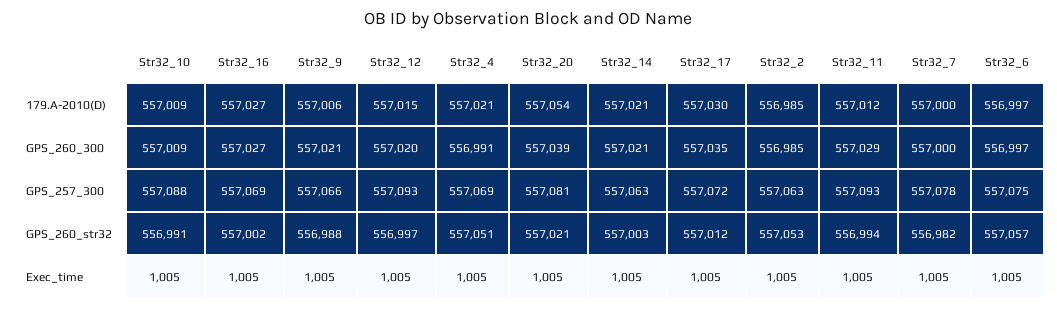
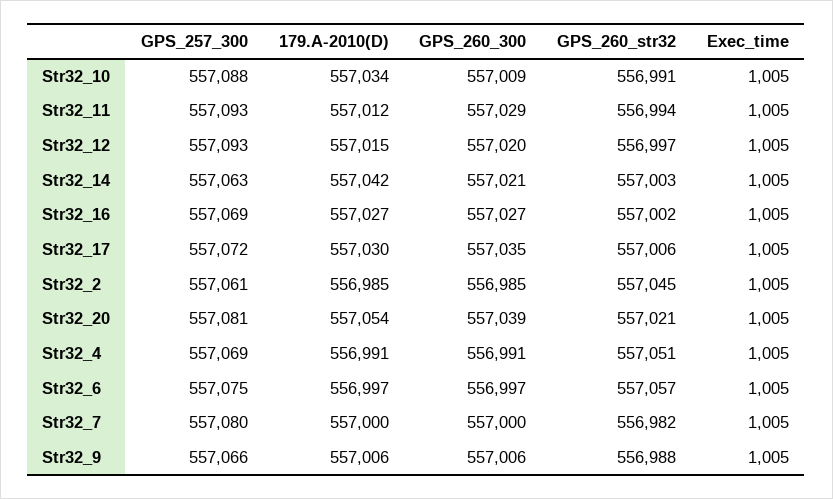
  {
    "Str32_10": {
-     "179.A-2010(D)": 557009,
+     "179.A-2010(D)": 557034,
      "GPS_260_300": 557009,
      "GPS_257_300": 557088,
      "GPS_260_str32": 556991,
      "Exec_time": 1005
    },
    "Str32_16": {
      "179.A-2010(D)": 557027,
      "GPS_260_300": 557027,
      "GPS_257_300": 557069,
      "GPS_260_str32": 557002,
      "Exec_time": 1005
    },
    "Str32_9": {
      "179.A-2010(D)": 557006,
-     "GPS_260_300": 557021,
+     "GPS_260_300": 557006,
      "GPS_257_300": 557066,
      "GPS_260_str32": 556988,
      "Exec_time": 1005
    },
    "Str32_12": {
      "179.A-2010(D)": 557015,
      "GPS_260_300": 557020,
      "GPS_257_300": 557093,
      "GPS_260_str32": 556997,
      "Exec_time": 1005
    },
    "Str32_4": {
-     "179.A-2010(D)": 557021,
+     "179.A-2010(D)": 556991,
      "GPS_260_300": 556991,
      "GPS_257_300": 557069,
      "GPS_260_str32": 557051,
      "Exec_time": 1005
    },
    "Str32_20": {
      "179.A-2010(D)": 557054,
      "GPS_260_300": 557039,
      "GPS_257_300": 557081,
      "GPS_260_str32": 557021,
      "Exec_time": 1005
    },
    "Str32_14": {
-     "179.A-2010(D)": 557021,
+     "179.A-2010(D)": 557042,
      "GPS_260_300": 557021,
      "GPS_257_300": 557063,
      "GPS_260_str32": 557003,
      "Exec_time": 1005
    },
    "Str32_17": {
      "179.A-2010(D)": 557030,
      "GPS_260_300": 557035,
      "GPS_257_300": 557072,
-     "GPS_260_str32": 557012,
+     "GPS_260_str32": 557006,
      "Exec_time": 1005
    },
    "Str32_2": {
      "179.A-2010(D)": 556985,
      "GPS_260_300": 556985,
-     "GPS_257_300": 557063,
+     "GPS_257_300": 557061,
-     "GPS_260_str32": 557053,
+     "GPS_260_str32": 557045,
      "Exec_time": 1005
    },
    "Str32_11": {
      "179.A-2010(D)": 557012,
      "GPS_260_300": 557029,
      "GPS_257_300": 557093,
      "GPS_260_str32": 556994,
      "Exec_time": 1005
    },
    "Str32_7": {
      "179.A-2010(D)": 557000,
      "GPS_260_300": 557000,
-     "GPS_257_300": 557078,
+     "GPS_257_300": 557080,
      "GPS_260_str32": 556982,
      "Exec_time": 1005
    },
    "Str32_6": {
      "179.A-2010(D)": 556997,
      "GPS_260_300": 556997,
      "GPS_257_300": 557075,
      "GPS_260_str32": 557057,
      "Exec_time": 1005
    }
  }

